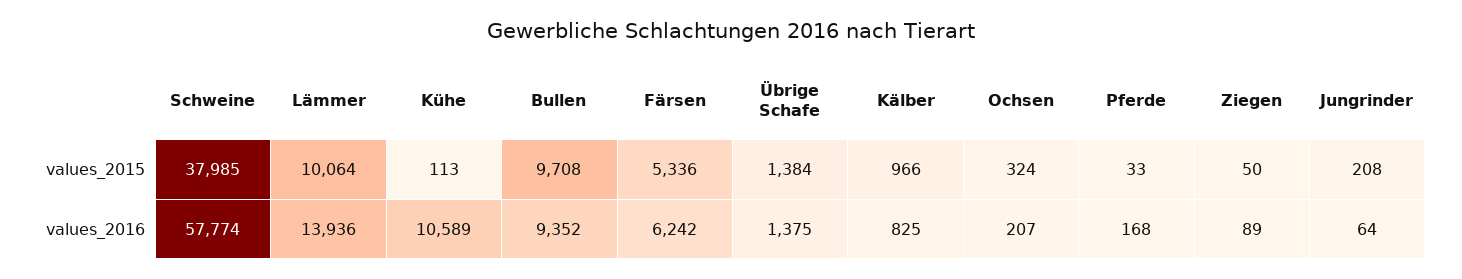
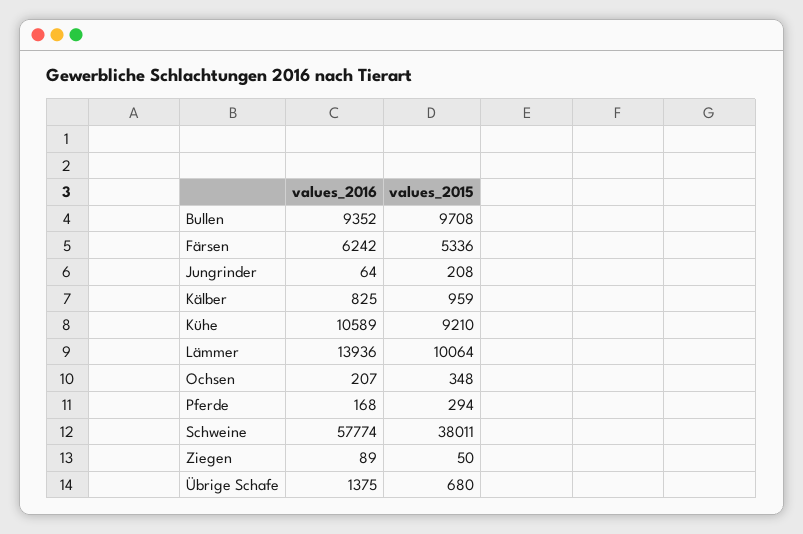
  {
    "Schweine": {
-     "values_2015": 37985,
+     "values_2015": 38011,
      "values_2016": 57774
    },
    "Lämmer": {
      "values_2015": 10064,
      "values_2016": 13936
    },
    "Kühe": {
-     "values_2015": 113,
+     "values_2015": 9210,
      "values_2016": 10589
    },
    "Bullen": {
      "values_2015": 9708,
      "values_2016": 9352
    },
    "Färsen": {
      "values_2015": 5336,
      "values_2016": 6242
    },
    "Übrige Schafe": {
-     "values_2015": 1384,
+     "values_2015": 680,
      "values_2016": 1375
    },
    "Kälber": {
-     "values_2015": 966,
+     "values_2015": 959,
      "values_2016": 825
    },
    "Ochsen": {
-     "values_2015": 324,
+     "values_2015": 348,
      "values_2016": 207
    },
    "Pferde": {
-     "values_2015": 33,
+     "values_2015": 294,
      "values_2016": 168
    },
    "Ziegen": {
      "values_2015": 50,
      "values_2016": 89
    },
    "Jungrinder": {
      "values_2015": 208,
      "values_2016": 64
    }
  }

